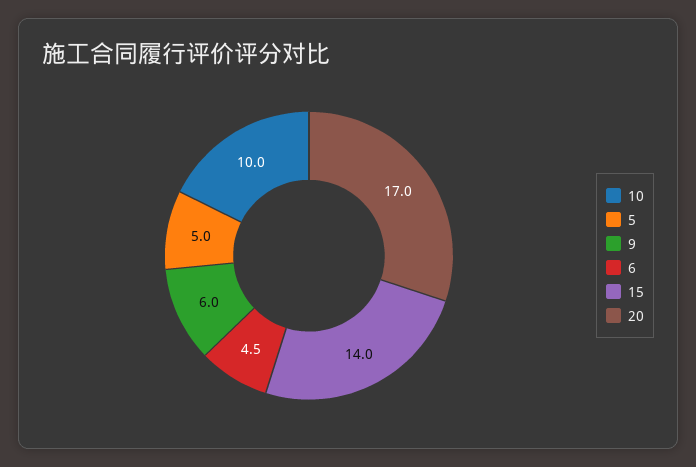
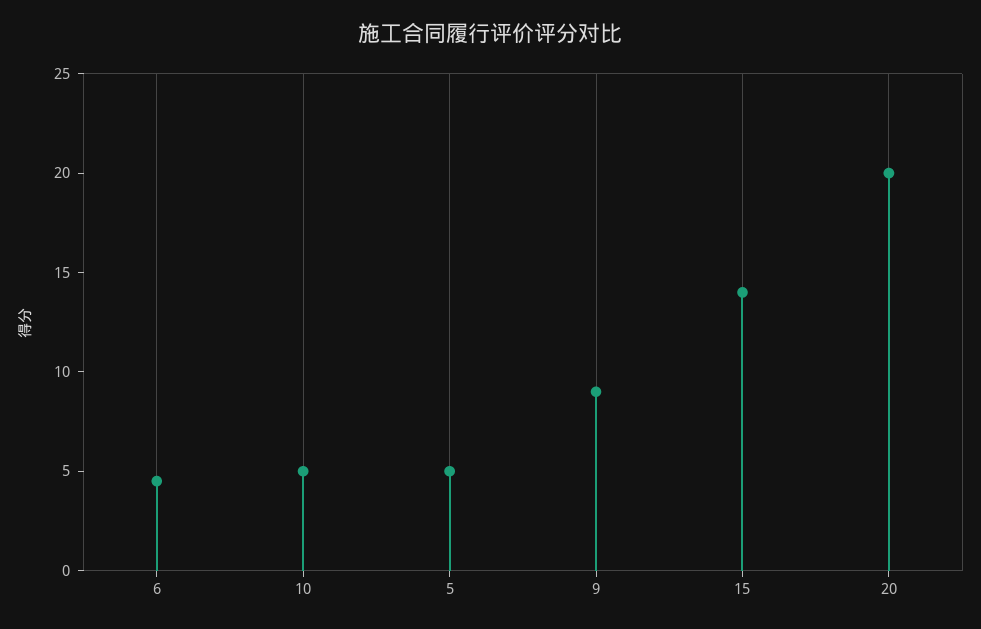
  {
-   "10": 10,
+   "10": 5,
    "5": 5,
-   "9": 6,
+   "9": 9,
    "6": 4.5,
    "15": 14,
-   "20": 17
+   "20": 20
  }

